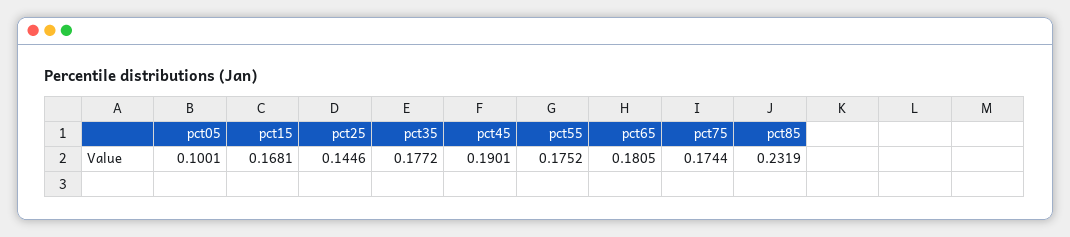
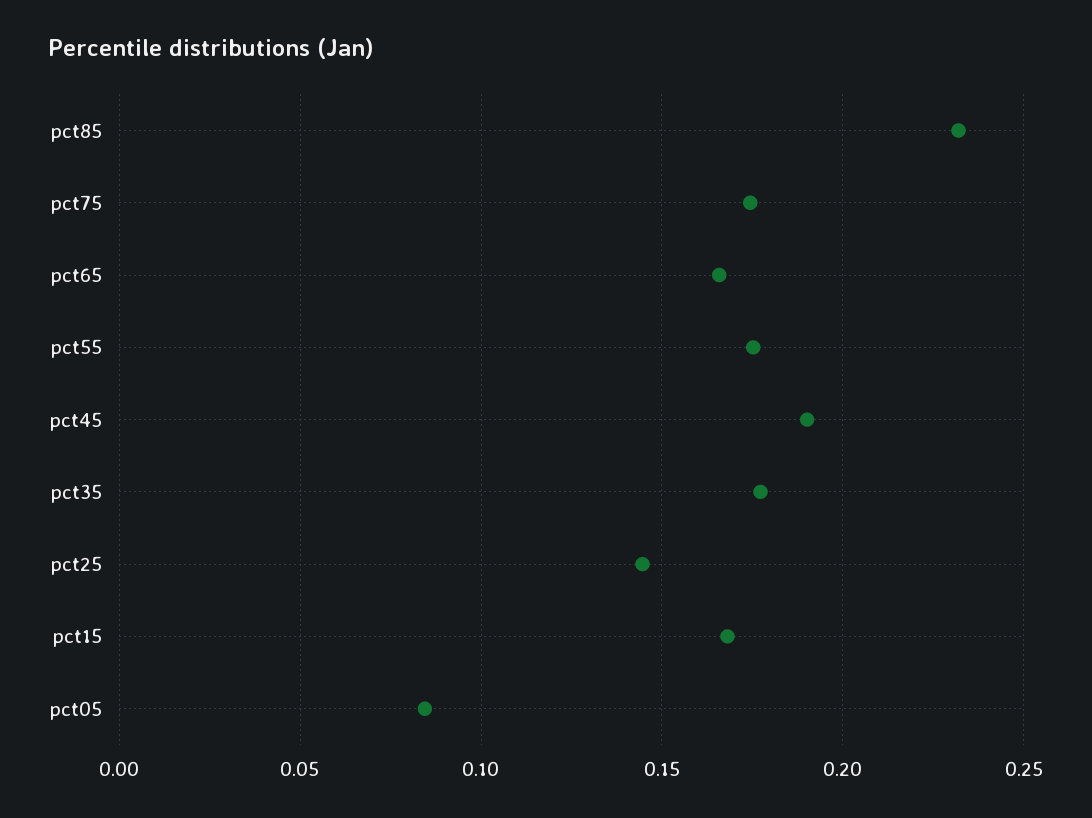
  {
-   "pct05": 0.1001,
+   "pct05": 0.085,
    "pct15": 0.1681,
    "pct25": 0.1446,
    "pct35": 0.1772,
    "pct45": 0.1901,
    "pct55": 0.1752,
-   "pct65": 0.1805,
+   "pct65": 0.165,
    "pct75": 0.1744,
    "pct85": 0.2319
  }

